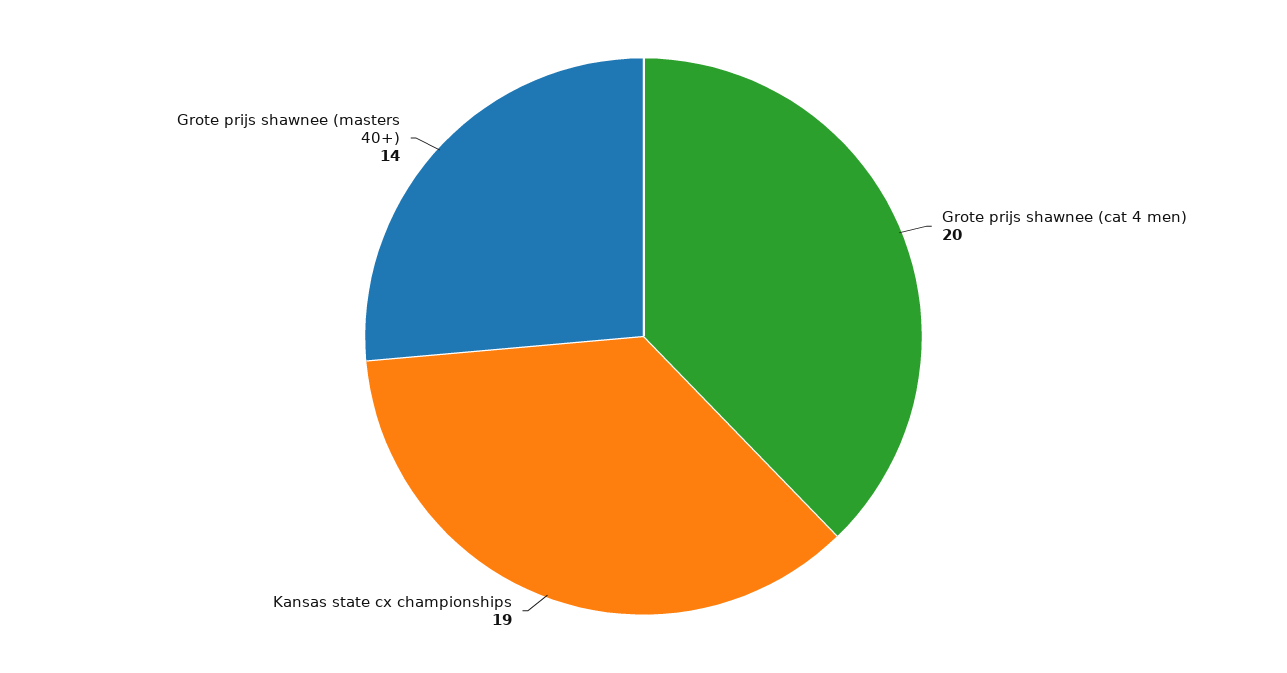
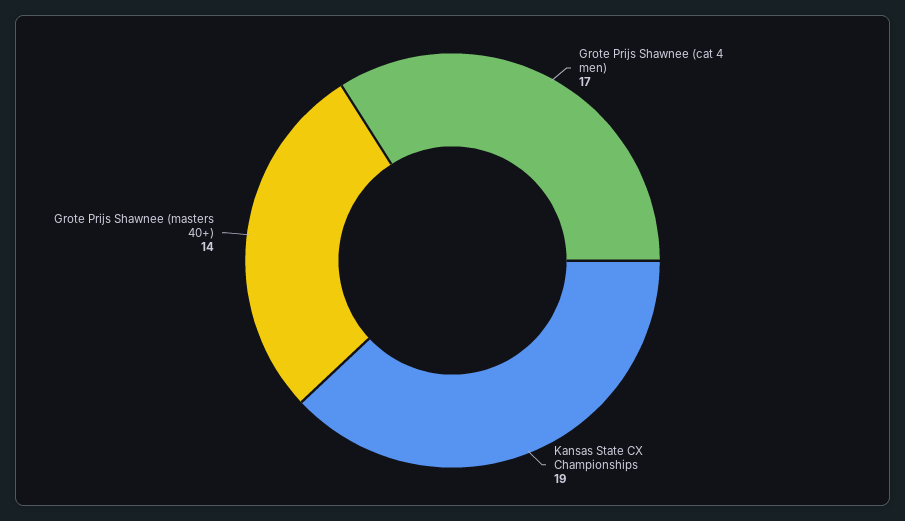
  {
-   "Grote prijs shawnee (cat 4 men)": 20,
+   "Grote prijs shawnee (cat 4 men)": 17,
    "Kansas state cx championships": 19,
    "Grote prijs shawnee (masters 40+)": 14
  }

